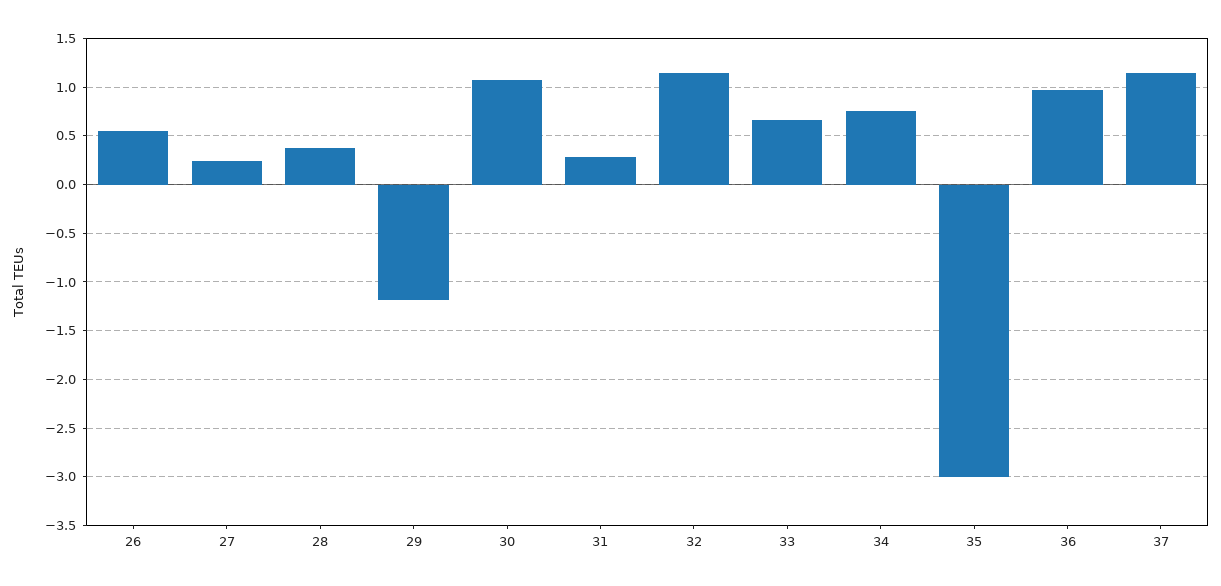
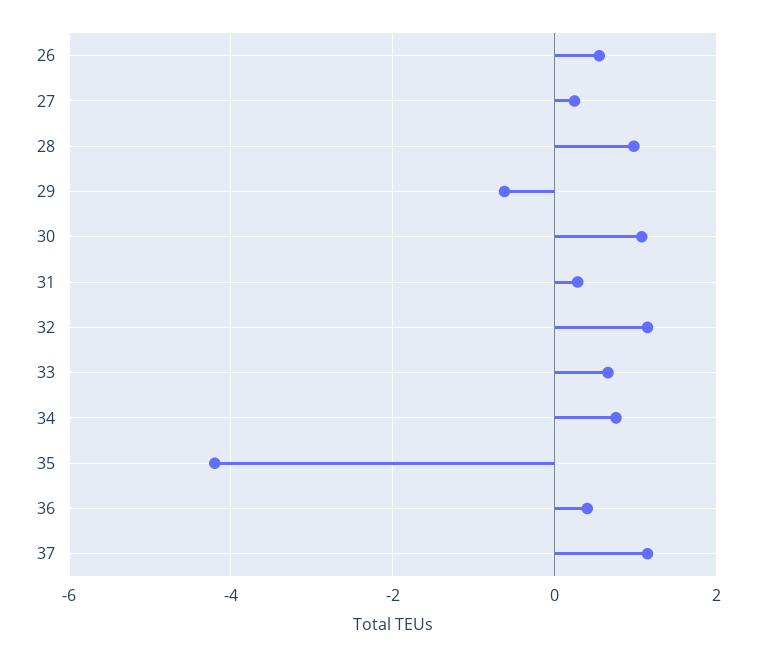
  {
    "26": 0.6,
    "27": 0.2,
-   "28": 0.4,
+   "28": 1,
-   "29": -1.2,
+   "29": -0.6,
    "30": 1.1,
    "31": 0.3,
    "32": 1.1,
    "33": 0.7,
    "34": 0.8,
-   "35": -3,
+   "35": -4.2,
-   "36": 1,
+   "36": 0.4,
    "37": 1.1
  }

